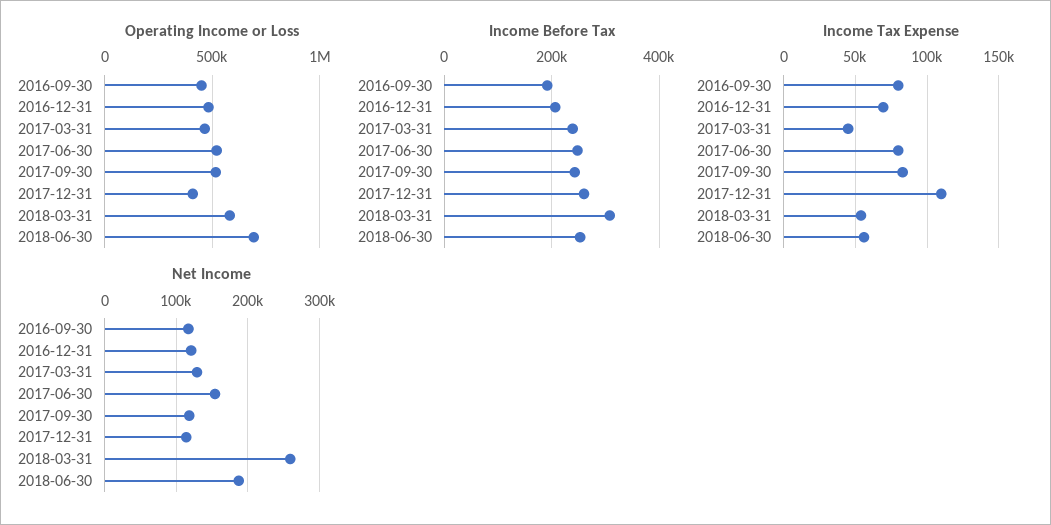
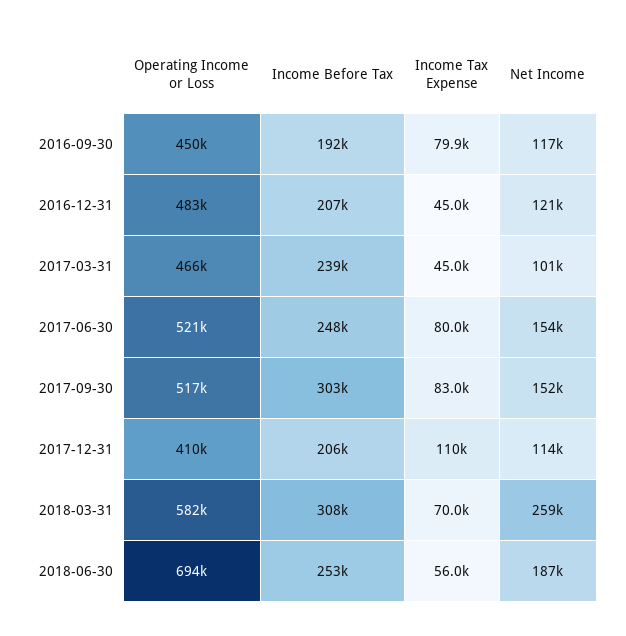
  {
    "Operating Income or Loss": {
      "2016-09-30": 450000,
      "2016-12-31": 483000,
      "2017-03-31": 466000,
      "2017-06-30": 521000,
      "2017-09-30": 517000,
      "2017-12-31": 410000,
      "2018-03-31": 582000,
      "2018-06-30": 694000
    },
    "Income Before Tax": {
      "2016-09-30": 192000,
      "2016-12-31": 207000,
      "2017-03-31": 239000,
      "2017-06-30": 248000,
-     "2017-09-30": 240000,
+     "2017-09-30": 303000,
-     "2017-12-31": 260000,
+     "2017-12-31": 206000,
      "2018-03-31": 308000,
      "2018-06-30": 253000
    },
    "Income Tax Expense": {
      "2016-09-30": 79900,
-     "2016-12-31": 70000,
+     "2016-12-31": 45000,
      "2017-03-31": 45000,
      "2017-06-30": 80000,
      "2017-09-30": 83000,
      "2017-12-31": 110000,
-     "2018-03-31": 55000,
+     "2018-03-31": 70000,
      "2018-06-30": 56000
    },
    "Net Income": {
      "2016-09-30": 117000,
      "2016-12-31": 121000,
-     "2017-03-31": 130000,
+     "2017-03-31": 101000,
      "2017-06-30": 154000,
-     "2017-09-30": 120000,
+     "2017-09-30": 152000,
      "2017-12-31": 114000,
      "2018-03-31": 259000,
      "2018-06-30": 187000
    }
  }

